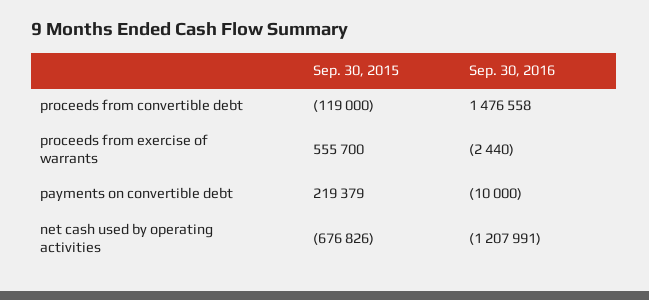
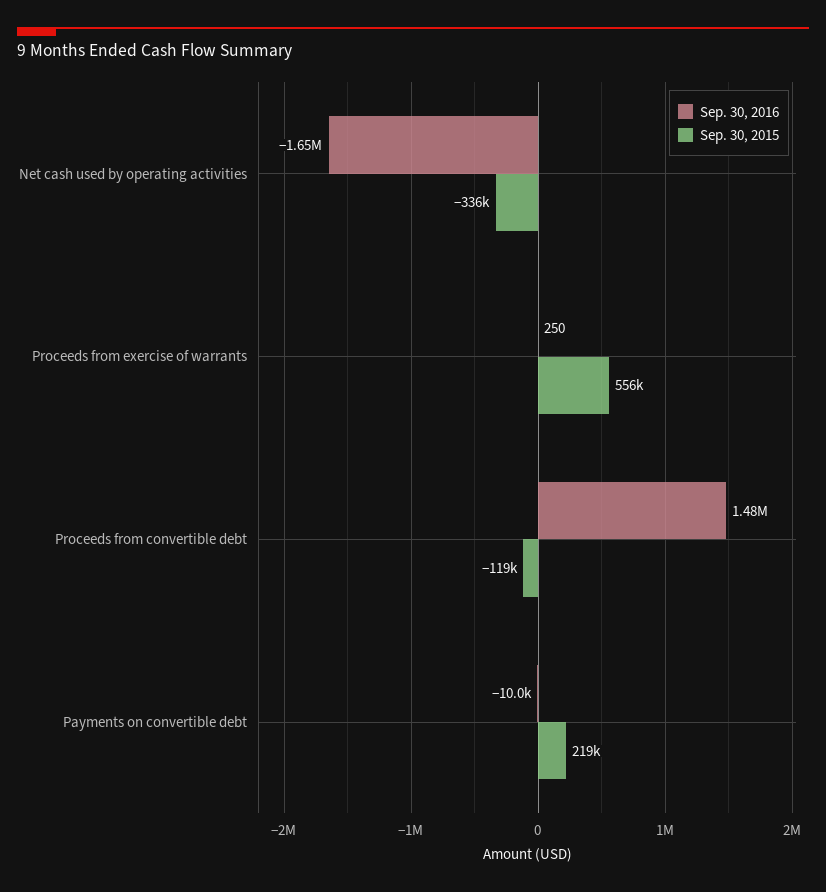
  {
    "Sep. 30, 2015": {
      "proceeds from convertible debt": -119000,
      "proceeds from exercise of warrants": 555700,
      "payments on convertible debt": 219379,
-     "net cash used by operating activities": -676826
+     "net cash used by operating activities": -336000
    },
    "Sep. 30, 2016": {
      "proceeds from convertible debt": 1476558,
-     "proceeds from exercise of warrants": -2440,
+     "proceeds from exercise of warrants": 250,
      "payments on convertible debt": -10000,
-     "net cash used by operating activities": -1207991
+     "net cash used by operating activities": -1650000
    }
  }

